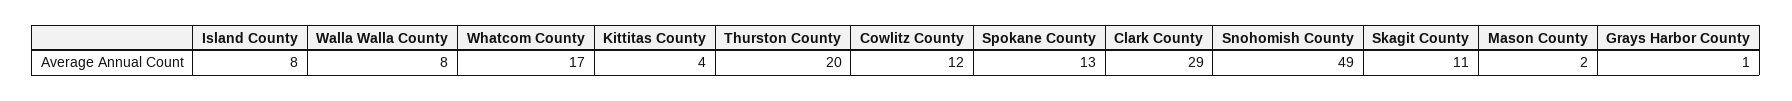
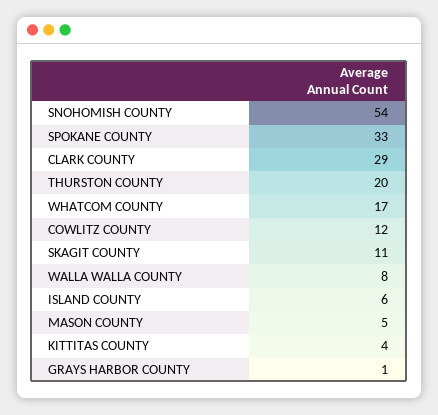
  {
-   "Island County": 8,
+   "Island County": 6,
    "Walla Walla County": 8,
    "Whatcom County": 17,
    "Kittitas County": 4,
    "Thurston County": 20,
    "Cowlitz County": 12,
-   "Spokane County": 13,
+   "Spokane County": 33,
    "Clark County": 29,
-   "Snohomish County": 49,
+   "Snohomish County": 54,
    "Skagit County": 11,
-   "Mason County": 2,
+   "Mason County": 5,
    "Grays Harbor County": 1
  }

